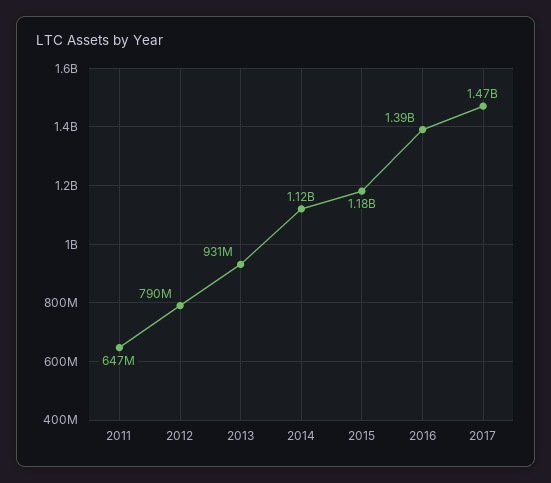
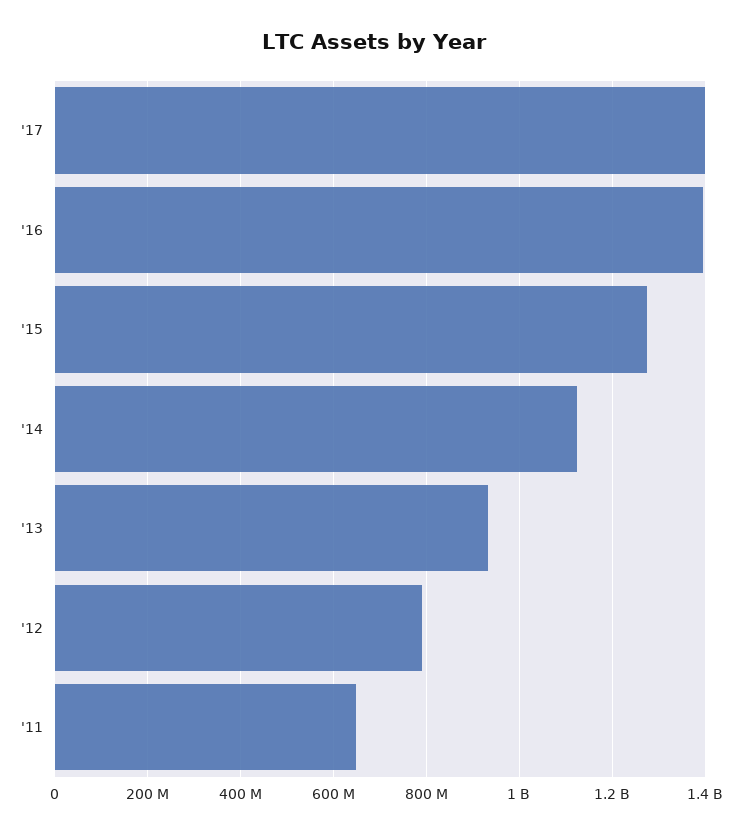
  {
    "2011": 647000000,
    "2012": 790000000,
    "2013": 931000000,
    "2014": 1120000000,
-   "2015": 1180000000,
+   "2015": 1280000000,
    "2016": 1390000000,
-   "2017": 1470000000
+   "2017": 1400000000
  }

